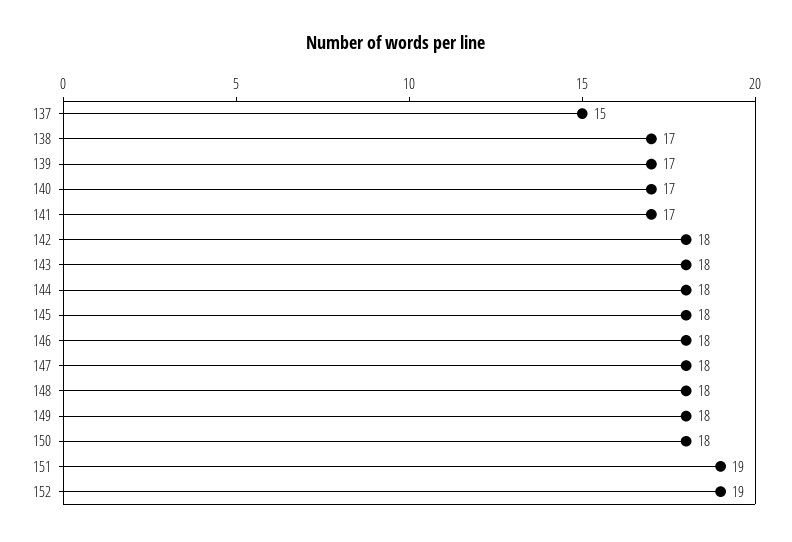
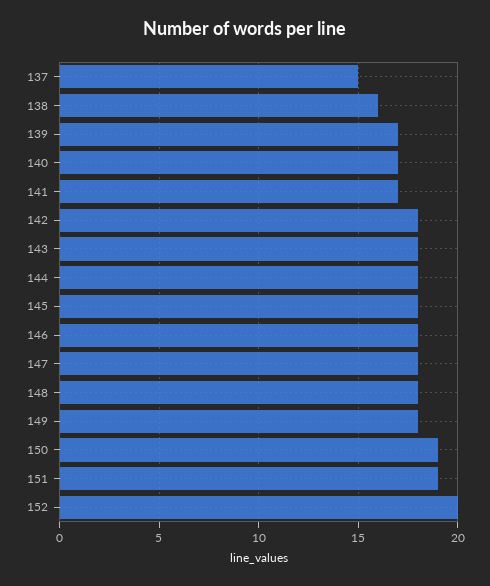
  {
    "137": 15,
-   "138": 17,
+   "138": 16,
    "139": 17,
    "140": 17,
    "141": 17,
    "142": 18,
    "143": 18,
    "144": 18,
    "145": 18,
    "146": 18,
    "147": 18,
    "148": 18,
    "149": 18,
-   "150": 18,
+   "150": 19,
    "151": 19,
-   "152": 19
+   "152": 20
  }

